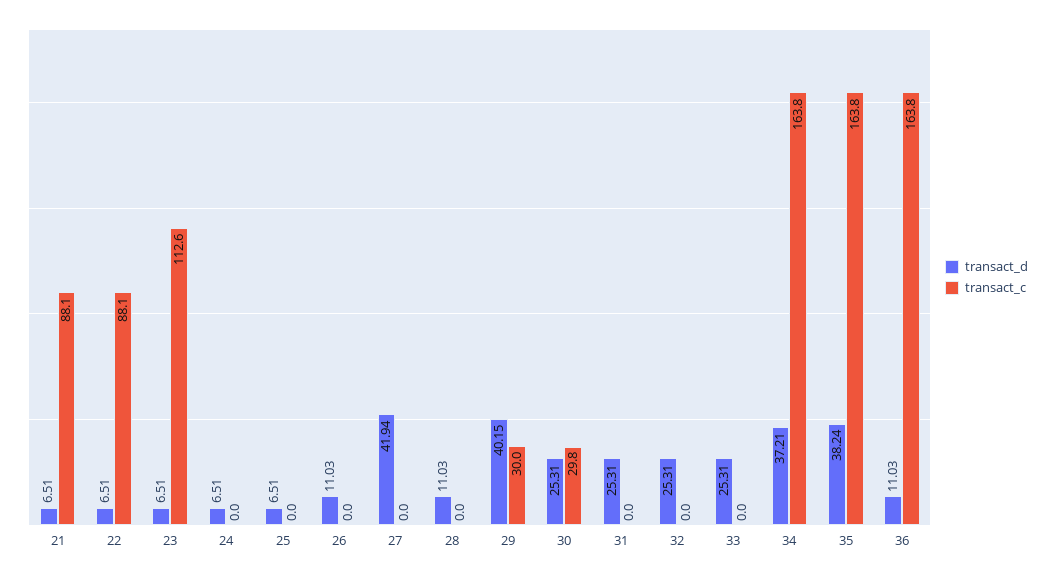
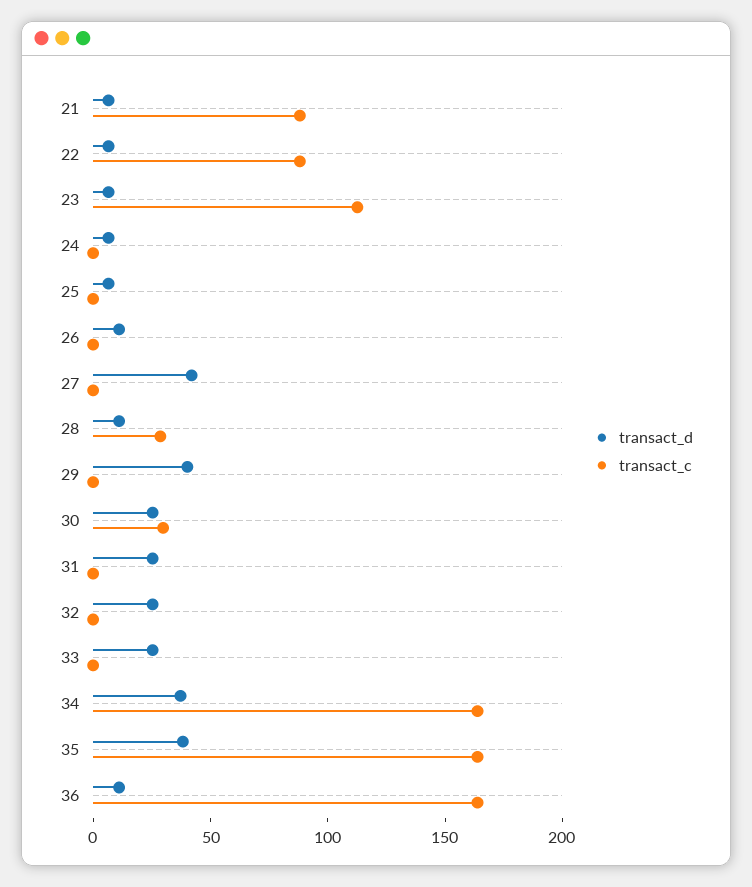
  {
    "transact_d": {
      "21": 6.51,
      "22": 6.51,
      "23": 6.51,
      "24": 6.51,
      "25": 6.51,
      "26": 11.03,
      "27": 41.94,
      "28": 11.03,
      "29": 40.15,
      "30": 25.31,
      "31": 25.31,
      "32": 25.31,
      "33": 25.31,
      "34": 37.21,
      "35": 38.24,
      "36": 11.03
    },
    "transact_c": {
      "21": 88.1,
      "22": 88.1,
      "23": 112.6,
      "24": 0,
      "25": 0,
      "26": 0,
      "27": 0,
-     "28": 0,
+     "28": 30,
-     "29": 30,
+     "29": 0,
      "30": 29.8,
      "31": 0,
      "32": 0,
      "33": 0,
      "34": 163.8,
      "35": 163.8,
      "36": 163.8
    }
  }

